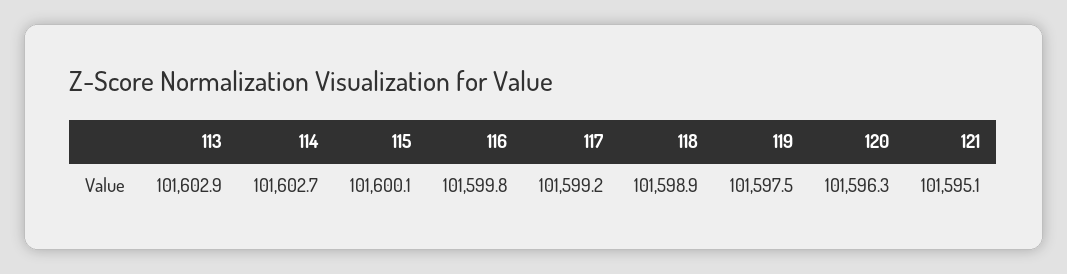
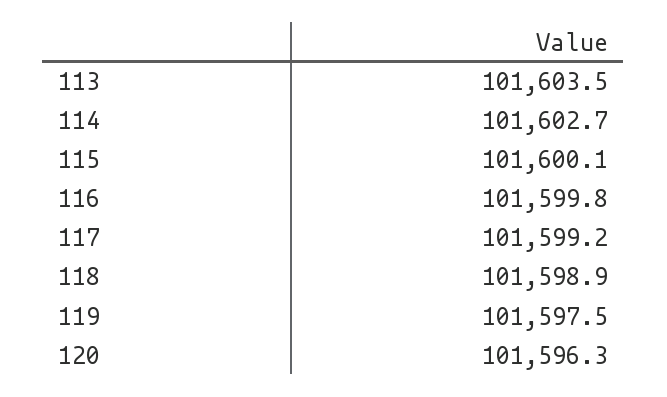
  {
-   "113": 101602.9,
+   "113": 101603.5,
    "114": 101602.7,
    "115": 101600.1,
    "116": 101599.8,
    "117": 101599.2,
    "118": 101598.9,
    "119": 101597.5,
-   "120": 101596.3,
+   "120": 101596.3
-   "121": 101595.1
  }

